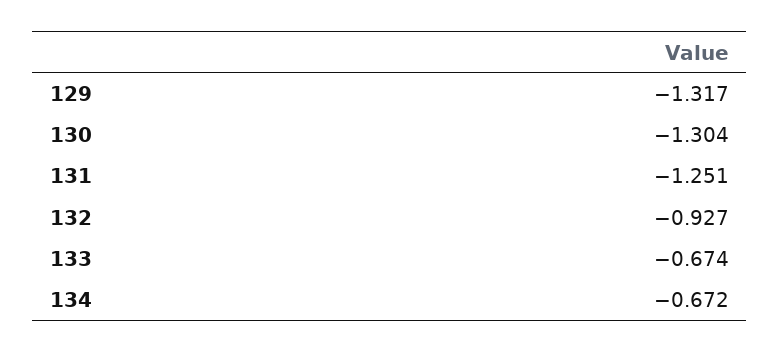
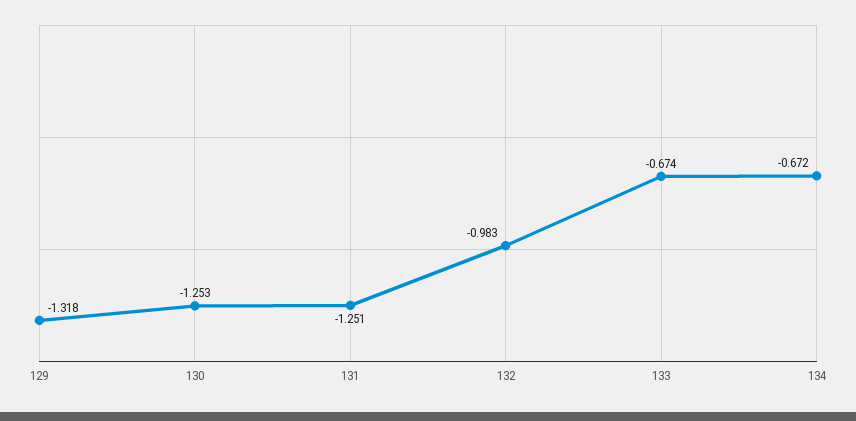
  {
-   "129": -1.317,
+   "129": -1.318,
-   "130": -1.304,
+   "130": -1.253,
    "131": -1.251,
-   "132": -0.927,
+   "132": -0.983,
    "133": -0.674,
    "134": -0.672
  }

